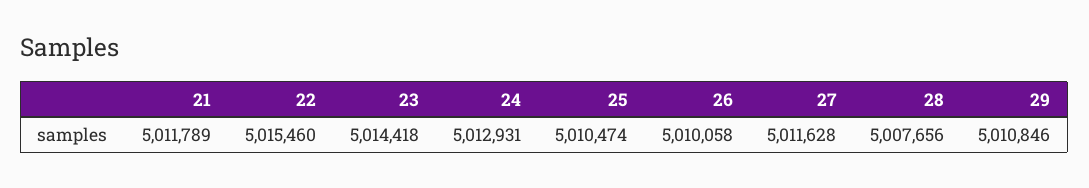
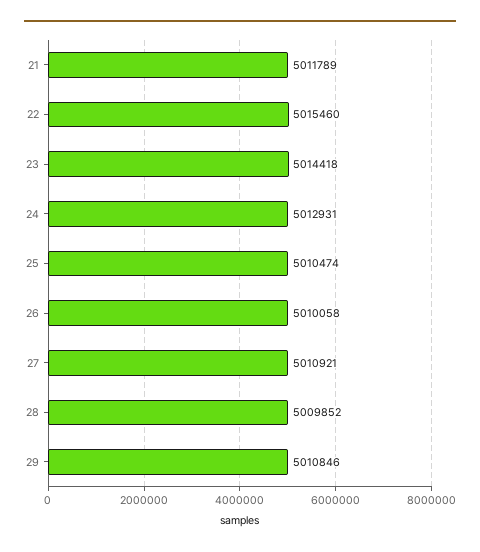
  {
    "21": 5011789,
    "22": 5015460,
    "23": 5014418,
    "24": 5012931,
    "25": 5010474,
    "26": 5010058,
-   "27": 5011628,
+   "27": 5010921,
-   "28": 5007656,
+   "28": 5009852,
    "29": 5010846
  }

